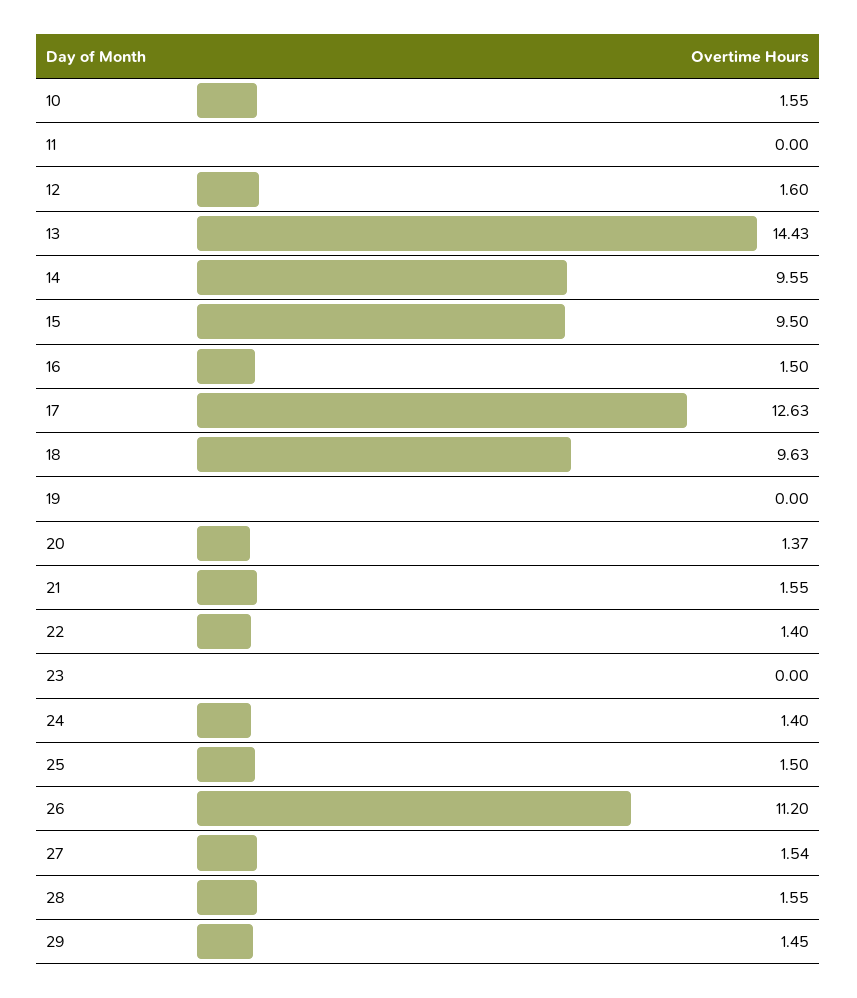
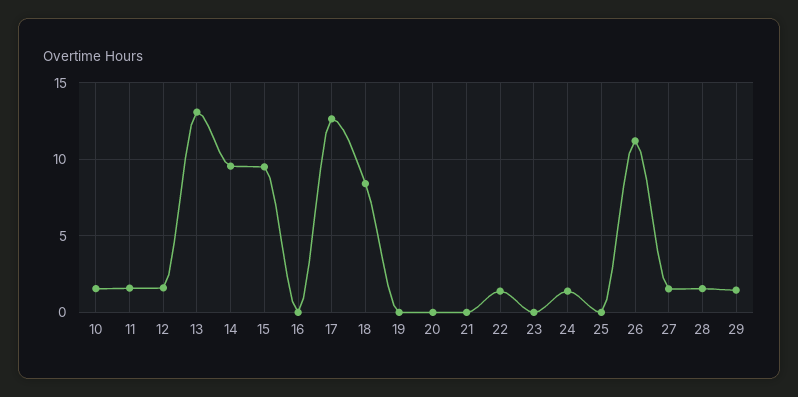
  {
    "10": 1.55,
-   "11": 0,
+   "11": 1.5,
    "12": 1.6,
-   "13": 14.43,
+   "13": 13,
    "14": 9.55,
    "15": 9.5,
-   "16": 1.5,
+   "16": 0,
    "17": 12.63,
-   "18": 9.63,
+   "18": 8.5,
    "19": 0,
-   "20": 1.37,
+   "20": 0,
-   "21": 1.55,
+   "21": 0,
    "22": 1.4,
    "23": 0,
    "24": 1.4,
-   "25": 1.5,
+   "25": 0,
    "26": 11.2,
    "27": 1.54,
    "28": 1.55,
    "29": 1.45
  }

